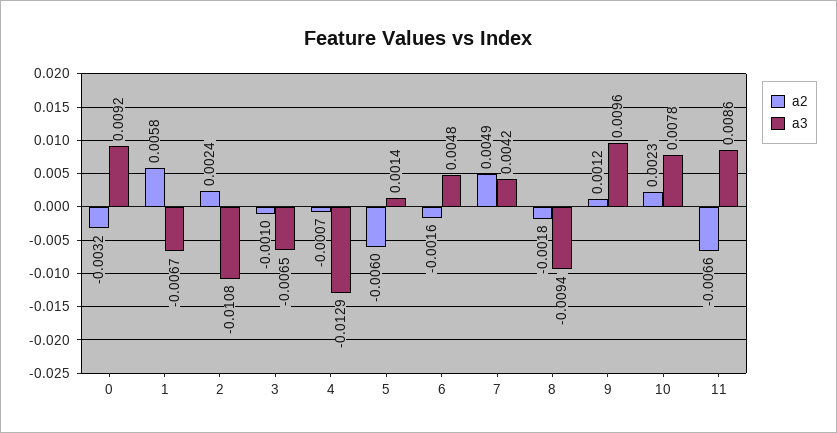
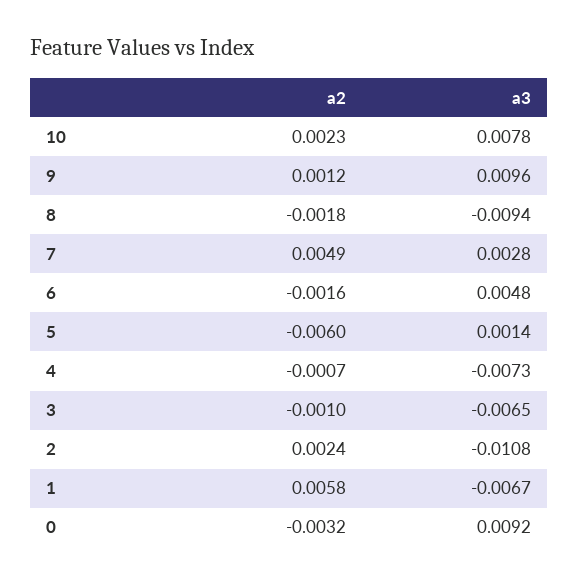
  {
    "a2": {
      "0": -0.0032,
      "1": 0.0058,
      "2": 0.0024,
      "3": -0.001,
      "4": -0.0007,
      "5": -0.006,
      "6": -0.0016,
      "7": 0.0049,
      "8": -0.0018,
      "9": 0.0012,
-     "10": 0.0023,
+     "10": 0.0023
-     "11": -0.0066
    },
    "a3": {
      "0": 0.0092,
      "1": -0.0067,
      "2": -0.0108,
      "3": -0.0065,
-     "4": -0.0129,
+     "4": -0.0073,
      "5": 0.0014,
      "6": 0.0048,
-     "7": 0.0042,
+     "7": 0.0028,
      "8": -0.0094,
      "9": 0.0096,
-     "10": 0.0078,
+     "10": 0.0078
-     "11": 0.0086
    }
  }

